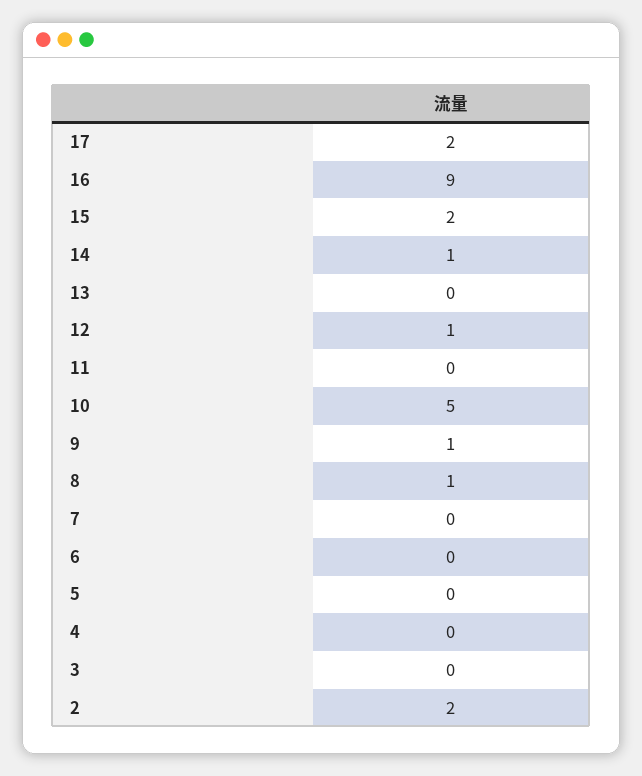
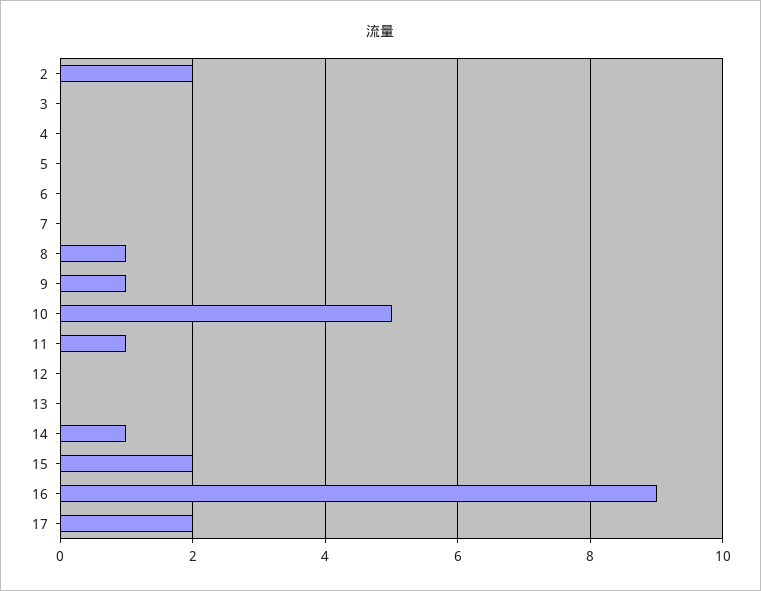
  {
    "17": 2,
    "16": 9,
    "15": 2,
    "14": 1,
    "13": 0,
-   "12": 1,
+   "12": 0,
-   "11": 0,
+   "11": 1,
    "10": 5,
    "9": 1,
    "8": 1,
    "7": 0,
    "6": 0,
    "5": 0,
    "4": 0,
    "3": 0,
    "2": 2
  }

